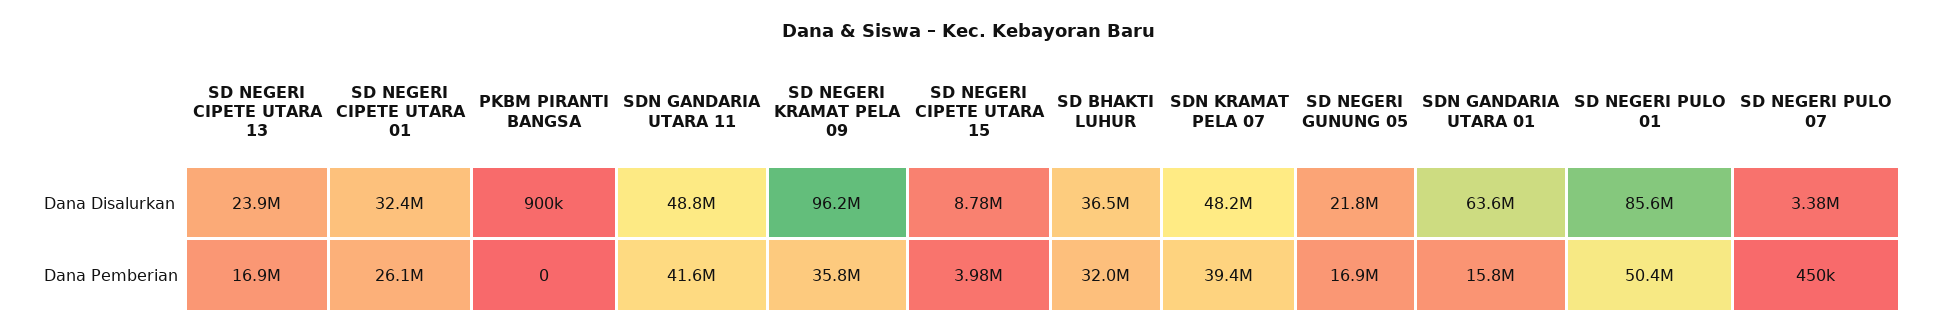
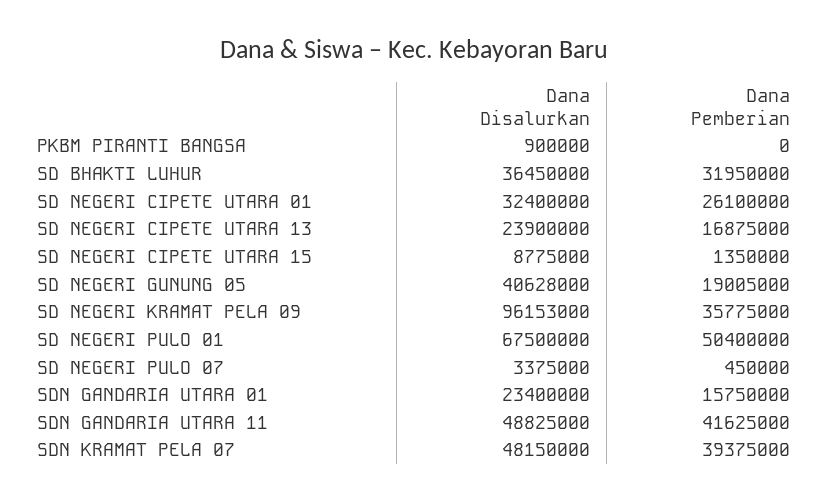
  {
    "SD NEGERI CIPETE UTARA 13": {
      "Dana Disalurkan": 23900000,
      "Dana Pemberian": 16875000
    },
    "SD NEGERI CIPETE UTARA 01": {
      "Dana Disalurkan": 32400000,
      "Dana Pemberian": 26100000
    },
    "PKBM PIRANTI BANGSA": {
      "Dana Disalurkan": 900000,
      "Dana Pemberian": 0
    },
    "SDN GANDARIA UTARA 11": {
      "Dana Disalurkan": 48825000,
      "Dana Pemberian": 41625000
    },
    "SD NEGERI KRAMAT PELA 09": {
      "Dana Disalurkan": 96153000,
      "Dana Pemberian": 35775000
    },
    "SD NEGERI CIPETE UTARA 15": {
      "Dana Disalurkan": 8775000,
-     "Dana Pemberian": 3980000
+     "Dana Pemberian": 1350000
    },
    "SD BHAKTI LUHUR": {
      "Dana Disalurkan": 36450000,
      "Dana Pemberian": 31950000
    },
    "SDN KRAMAT PELA 07": {
      "Dana Disalurkan": 48150000,
      "Dana Pemberian": 39375000
    },
    "SD NEGERI GUNUNG 05": {
-     "Dana Disalurkan": 21800000,
+     "Dana Disalurkan": 40628000,
-     "Dana Pemberian": 16900000
+     "Dana Pemberian": 19005000
    },
    "SDN GANDARIA UTARA 01": {
-     "Dana Disalurkan": 63600000,
+     "Dana Disalurkan": 23400000,
      "Dana Pemberian": 15750000
    },
    "SD NEGERI PULO 01": {
-     "Dana Disalurkan": 85600000,
+     "Dana Disalurkan": 67500000,
      "Dana Pemberian": 50400000
    },
    "SD NEGERI PULO 07": {
      "Dana Disalurkan": 3375000,
      "Dana Pemberian": 450000
    }
  }

